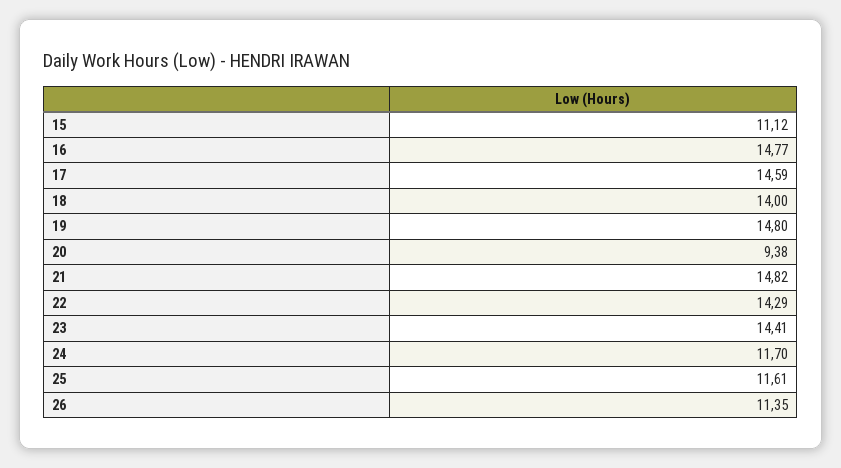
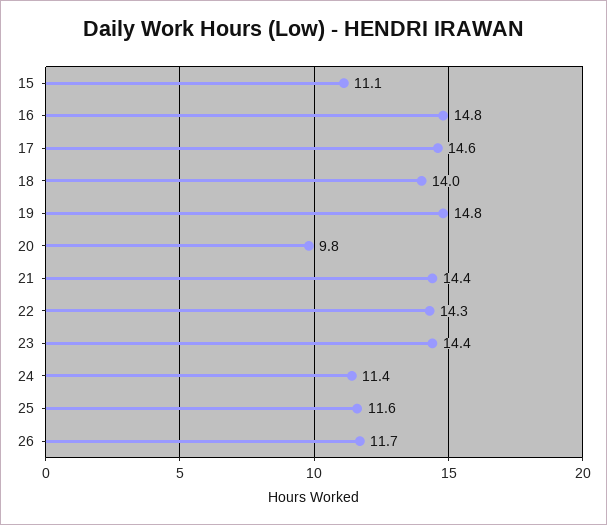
  {
    "15": 11.12,
    "16": 14.77,
    "17": 14.59,
    "18": 14,
    "19": 14.8,
-   "20": 9.38,
+   "20": 9.8,
-   "21": 14.82,
+   "21": 14.4,
    "22": 14.29,
    "23": 14.41,
-   "24": 11.7,
+   "24": 11.4,
    "25": 11.61,
-   "26": 11.35
+   "26": 11.7
  }

